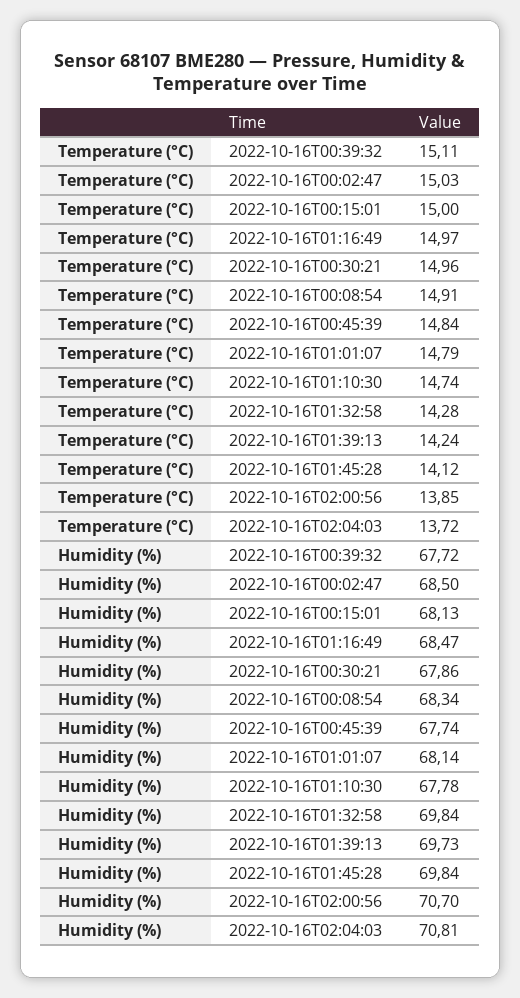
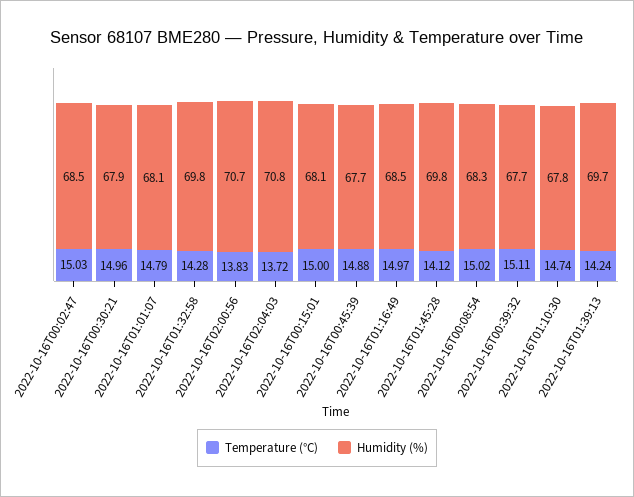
  {
    "Temperature (°C)": {
      "2022-10-16T00:39:32": 15.11,
      "2022-10-16T00:02:47": 15.03,
      "2022-10-16T00:15:01": 15,
      "2022-10-16T01:16:49": 14.97,
      "2022-10-16T00:30:21": 14.96,
-     "2022-10-16T00:08:54": 14.91,
+     "2022-10-16T00:08:54": 15.02,
-     "2022-10-16T00:45:39": 14.84,
+     "2022-10-16T00:45:39": 14.88,
      "2022-10-16T01:01:07": 14.79,
      "2022-10-16T01:10:30": 14.74,
      "2022-10-16T01:32:58": 14.28,
      "2022-10-16T01:39:13": 14.24,
      "2022-10-16T01:45:28": 14.12,
-     "2022-10-16T02:00:56": 13.85,
+     "2022-10-16T02:00:56": 13.83,
      "2022-10-16T02:04:03": 13.72
    },
    "Humidity (%)": {
      "2022-10-16T00:39:32": 67.72,
      "2022-10-16T00:02:47": 68.5,
      "2022-10-16T00:15:01": 68.13,
      "2022-10-16T01:16:49": 68.47,
      "2022-10-16T00:30:21": 67.86,
      "2022-10-16T00:08:54": 68.34,
      "2022-10-16T00:45:39": 67.74,
      "2022-10-16T01:01:07": 68.14,
      "2022-10-16T01:10:30": 67.78,
      "2022-10-16T01:32:58": 69.84,
      "2022-10-16T01:39:13": 69.73,
      "2022-10-16T01:45:28": 69.84,
      "2022-10-16T02:00:56": 70.7,
      "2022-10-16T02:04:03": 70.81
    }
  }

